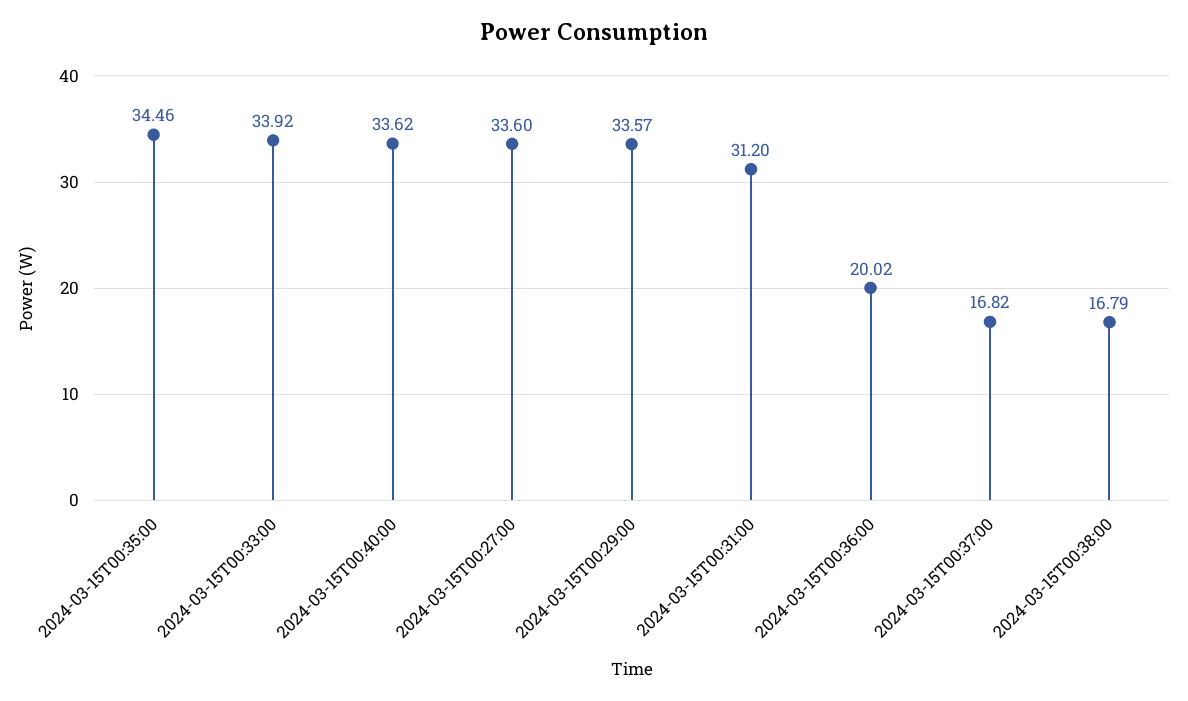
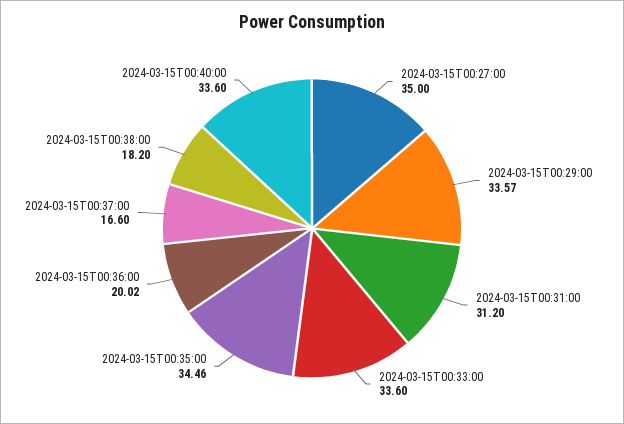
  {
    "2024-03-15T00:35:00": 34.46,
-   "2024-03-15T00:33:00": 33.92,
+   "2024-03-15T00:33:00": 33.6,
-   "2024-03-15T00:40:00": 33.62,
+   "2024-03-15T00:40:00": 33.6,
-   "2024-03-15T00:27:00": 33.6,
+   "2024-03-15T00:27:00": 35,
    "2024-03-15T00:29:00": 33.57,
    "2024-03-15T00:31:00": 31.2,
    "2024-03-15T00:36:00": 20.02,
-   "2024-03-15T00:37:00": 16.82,
+   "2024-03-15T00:37:00": 16.6,
-   "2024-03-15T00:38:00": 16.79
+   "2024-03-15T00:38:00": 18.2
  }

